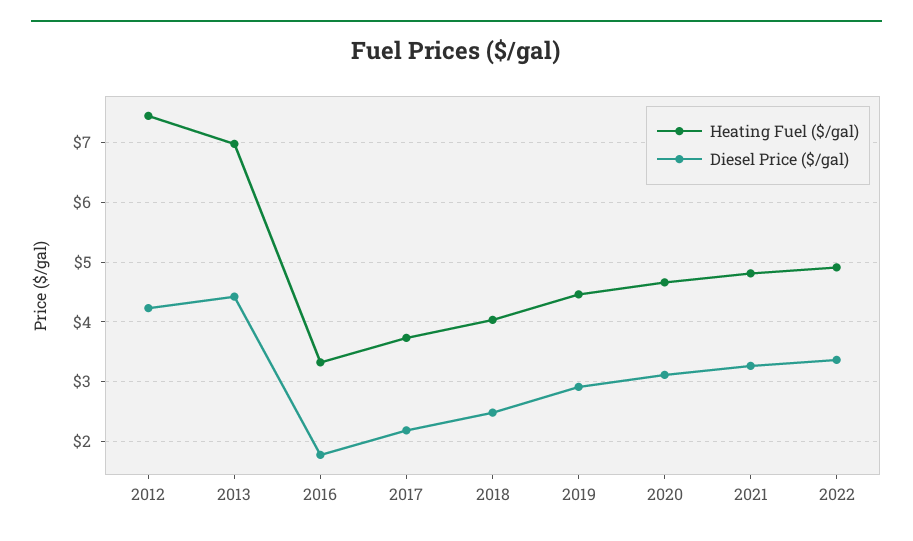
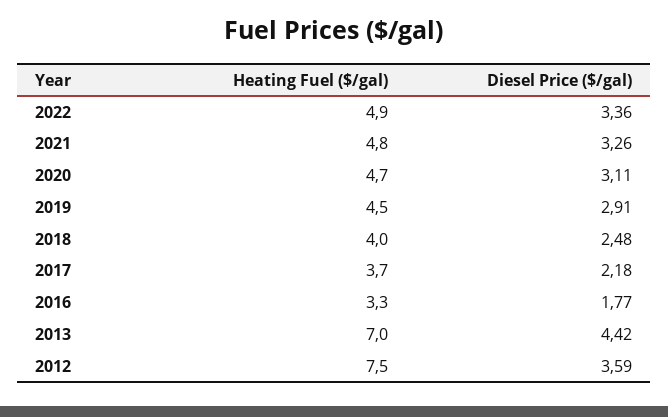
  {
    "Heating Fuel ($/gal)": {
      "2012": 7.5,
      "2013": 7,
      "2016": 3.3,
      "2017": 3.7,
      "2018": 4,
      "2019": 4.5,
      "2020": 4.7,
      "2021": 4.8,
      "2022": 4.9
    },
    "Diesel Price ($/gal)": {
-     "2012": 4.2,
+     "2012": 3.59,
      "2013": 4.42,
      "2016": 1.77,
      "2017": 2.18,
      "2018": 2.48,
      "2019": 2.91,
      "2020": 3.11,
      "2021": 3.26,
      "2022": 3.36
    }
  }

